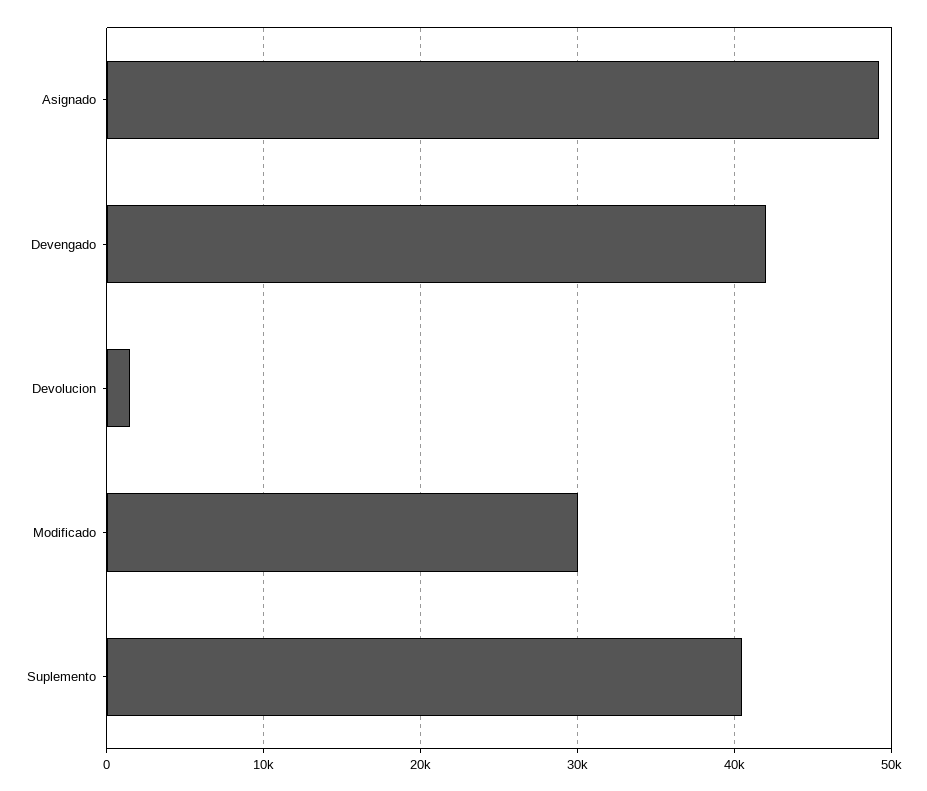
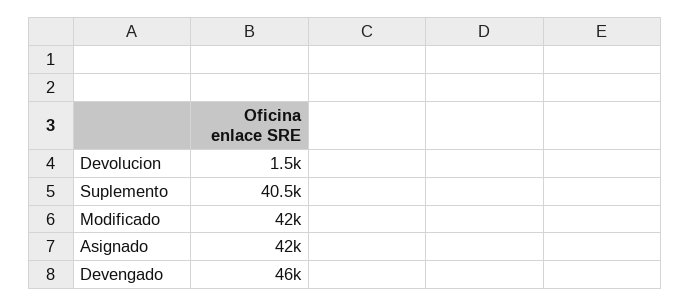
  {
-   "Asignado": 49000,
+   "Asignado": 42000,
-   "Devengado": 42000,
+   "Devengado": 46000,
    "Devolucion": 1500,
-   "Modificado": 30000,
+   "Modificado": 42000,
    "Suplemento": 40500
  }

